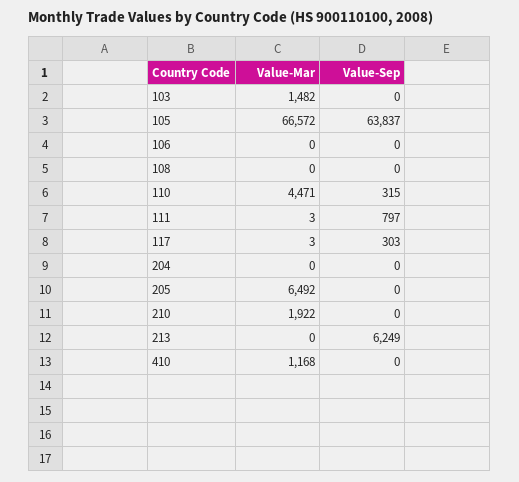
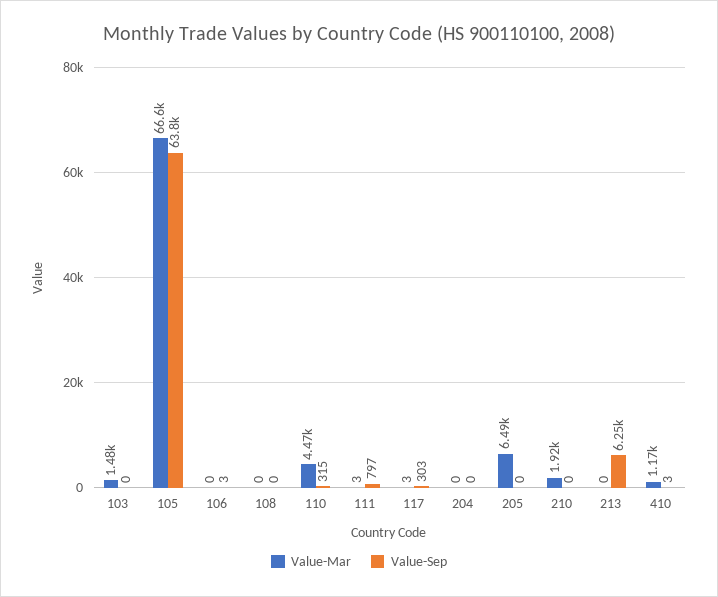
  {
    "Value-Mar": {
      "103": 1482,
      "105": 66572,
      "106": 0,
      "108": 0,
      "110": 4471,
      "111": 3,
      "117": 3,
      "204": 0,
      "205": 6492,
      "210": 1922,
      "213": 0,
      "410": 1168
    },
    "Value-Sep": {
      "103": 0,
      "105": 63837,
-     "106": 0,
+     "106": 3,
      "108": 0,
      "110": 315,
      "111": 797,
      "117": 303,
      "204": 0,
      "205": 0,
      "210": 0,
      "213": 6249,
-     "410": 0
+     "410": 3
    }
  }

